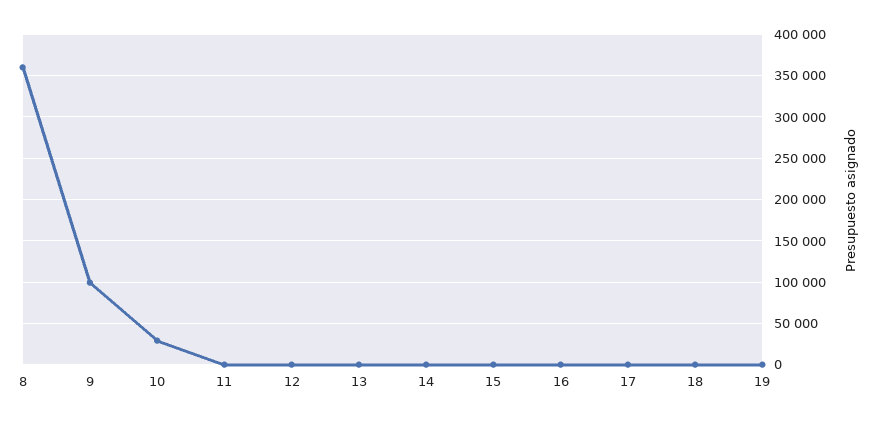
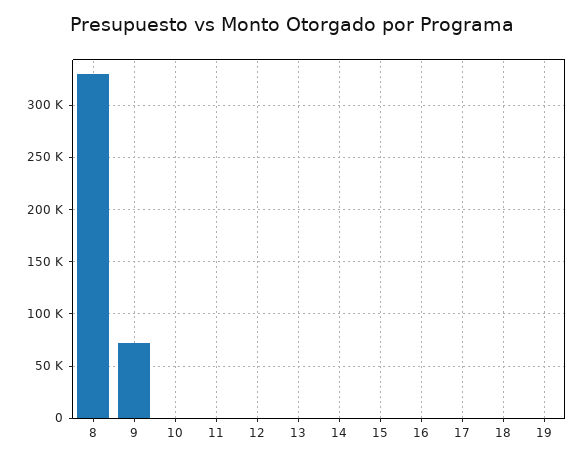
  {
-   "8": 360000,
+   "8": 330000,
-   "9": 100000,
+   "9": 70000,
-   "10": 30000,
+   "10": 0,
    "11": 0,
    "12": 0,
    "13": 0,
    "14": 0,
    "15": 0,
    "16": 0,
    "17": 0,
    "18": 0,
    "19": 0
  }

